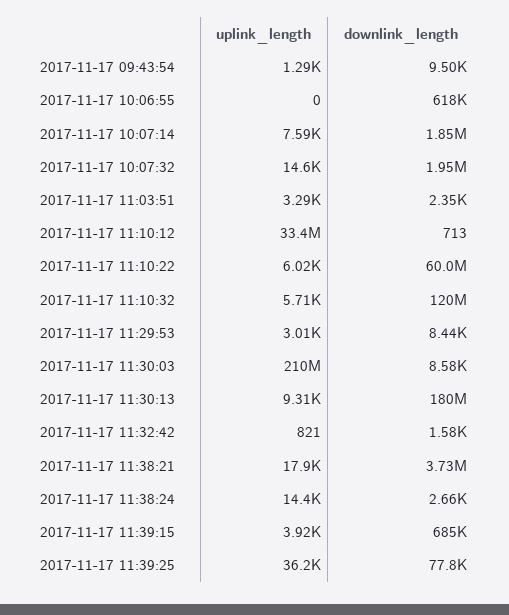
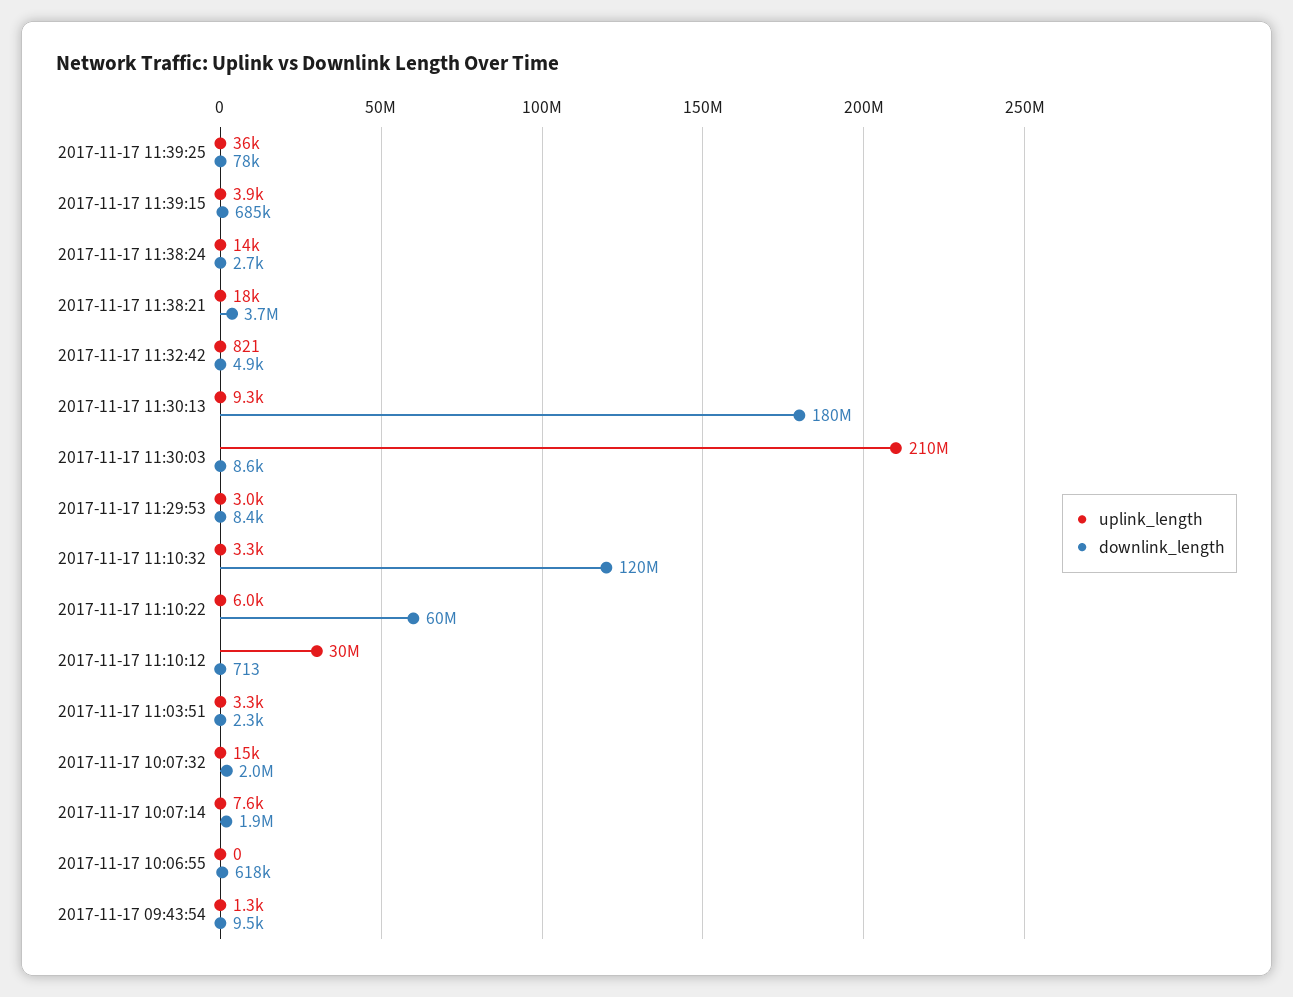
  {
    "uplink_length": {
      "2017-11-17 09:43:54": 1290,
      "2017-11-17 10:06:55": 0,
      "2017-11-17 10:07:14": 7590,
      "2017-11-17 10:07:32": 14600,
      "2017-11-17 11:03:51": 3290,
-     "2017-11-17 11:10:12": 33400000,
+     "2017-11-17 11:10:12": 30000000,
      "2017-11-17 11:10:22": 6020,
-     "2017-11-17 11:10:32": 5710,
+     "2017-11-17 11:10:32": 3300,
      "2017-11-17 11:29:53": 3010,
      "2017-11-17 11:30:03": 210000000,
      "2017-11-17 11:30:13": 9310,
      "2017-11-17 11:32:42": 821,
      "2017-11-17 11:38:21": 17900,
      "2017-11-17 11:38:24": 14400,
      "2017-11-17 11:39:15": 3920,
      "2017-11-17 11:39:25": 36200
    },
    "downlink_length": {
      "2017-11-17 09:43:54": 9500,
      "2017-11-17 10:06:55": 618000,
      "2017-11-17 10:07:14": 1850000,
      "2017-11-17 10:07:32": 1950000,
      "2017-11-17 11:03:51": 2350,
      "2017-11-17 11:10:12": 713,
      "2017-11-17 11:10:22": 60000000,
      "2017-11-17 11:10:32": 120000000,
      "2017-11-17 11:29:53": 8440,
      "2017-11-17 11:30:03": 8580,
      "2017-11-17 11:30:13": 180000000,
-     "2017-11-17 11:32:42": 1580,
+     "2017-11-17 11:32:42": 4900,
      "2017-11-17 11:38:21": 3730000,
      "2017-11-17 11:38:24": 2660,
      "2017-11-17 11:39:15": 685000,
      "2017-11-17 11:39:25": 77800
    }
  }

